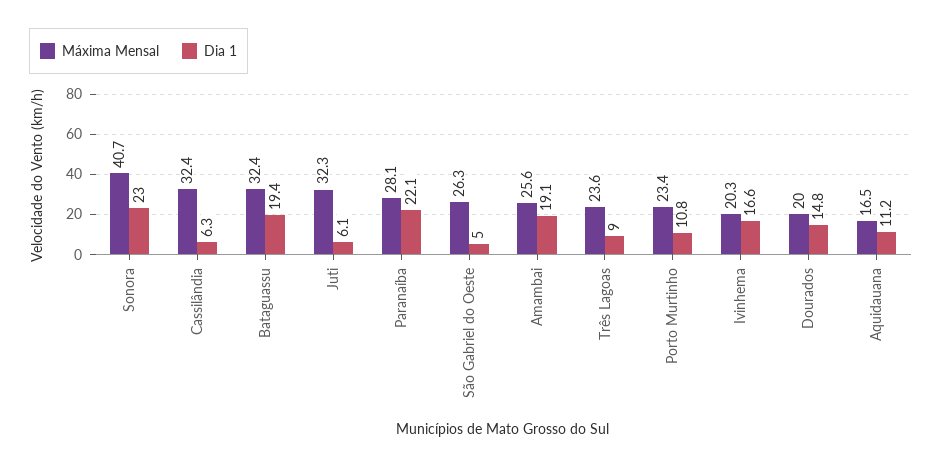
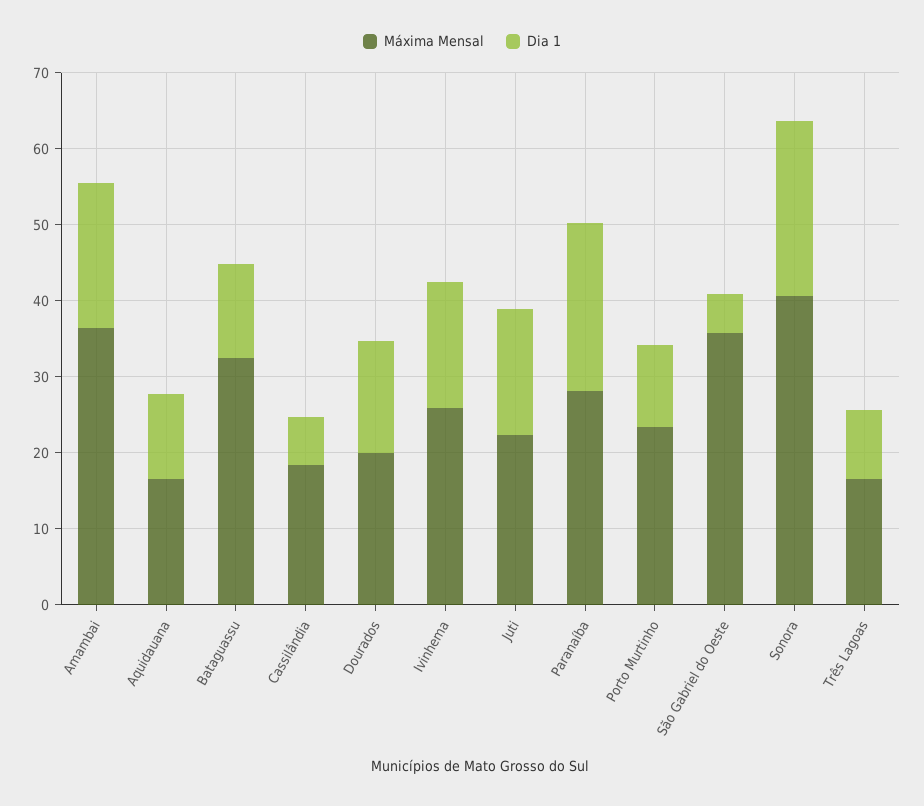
  {
    "Máxima Mensal": {
      "Sonora": 40.7,
-     "Cassilândia": 32.4,
+     "Cassilândia": 18,
      "Bataguassu": 32.4,
-     "Juti": 32.3,
+     "Juti": 22,
      "Paranaíba": 28.1,
-     "São Gabriel do Oeste": 26.3,
+     "São Gabriel do Oeste": 36,
-     "Amambai": 25.6,
+     "Amambai": 36,
-     "Três Lagoas": 23.6,
+     "Três Lagoas": 16,
      "Porto Murtinho": 23.4,
-     "Ivinhema": 20.3,
+     "Ivinhema": 26,
      "Dourados": 20,
      "Aquidauana": 16.5
    },
    "Dia 1": {
      "Sonora": 23,
      "Cassilândia": 6.3,
-     "Bataguassu": 19.4,
+     "Bataguassu": 12,
-     "Juti": 6.1,
+     "Juti": 16,
      "Paranaíba": 22.1,
      "São Gabriel do Oeste": 5,
      "Amambai": 19.1,
      "Três Lagoas": 9,
      "Porto Murtinho": 10.8,
      "Ivinhema": 16.6,
      "Dourados": 14.8,
      "Aquidauana": 11.2
    }
  }

